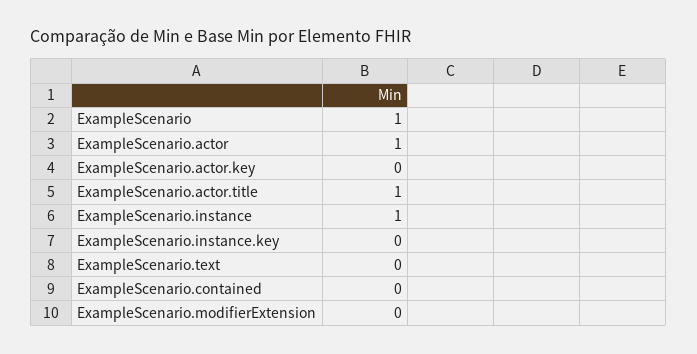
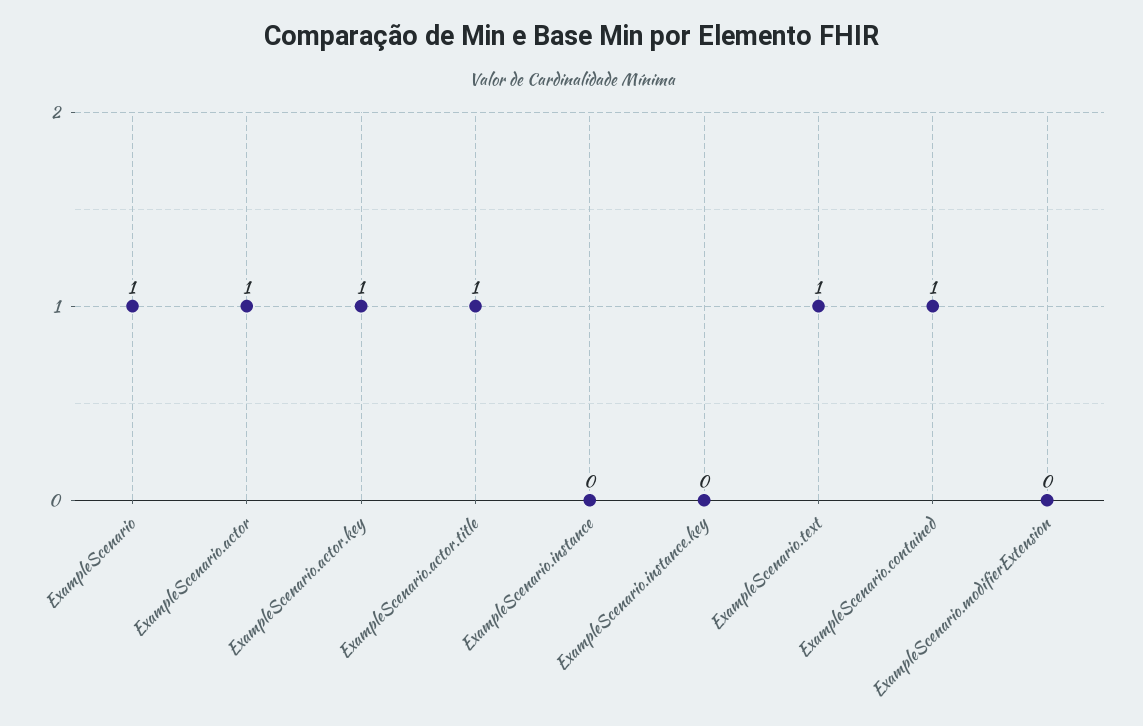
  {
    "ExampleScenario": 1,
    "ExampleScenario.actor": 1,
-   "ExampleScenario.actor.key": 0,
+   "ExampleScenario.actor.key": 1,
    "ExampleScenario.actor.title": 1,
-   "ExampleScenario.instance": 1,
+   "ExampleScenario.instance": 0,
    "ExampleScenario.instance.key": 0,
-   "ExampleScenario.text": 0,
+   "ExampleScenario.text": 1,
-   "ExampleScenario.contained": 0,
+   "ExampleScenario.contained": 1,
    "ExampleScenario.modifierExtension": 0
  }

